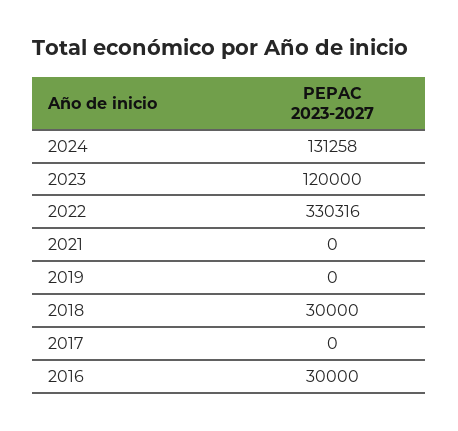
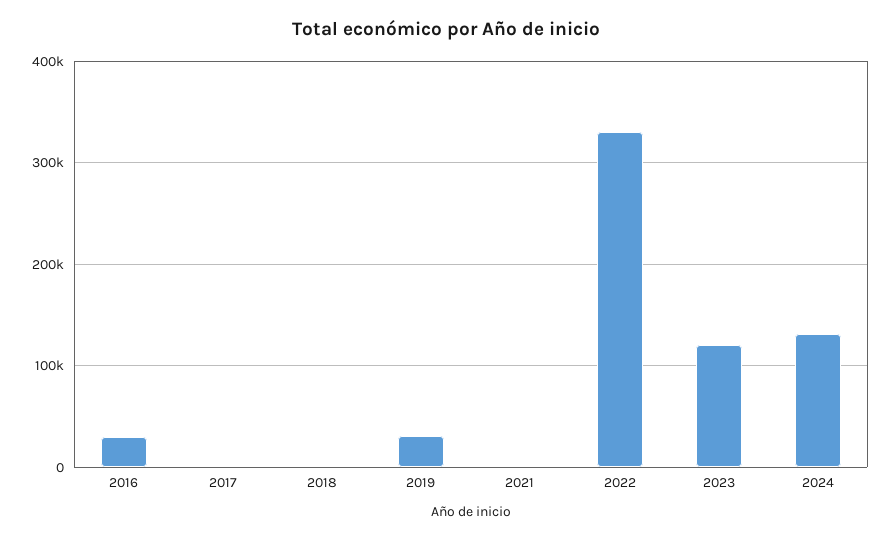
  {
    "2024": 131258,
    "2023": 120000,
    "2022": 330316,
    "2021": 0,
-   "2019": 0,
+   "2019": 30000,
-   "2018": 30000,
+   "2018": 0,
    "2017": 0,
    "2016": 30000
  }

